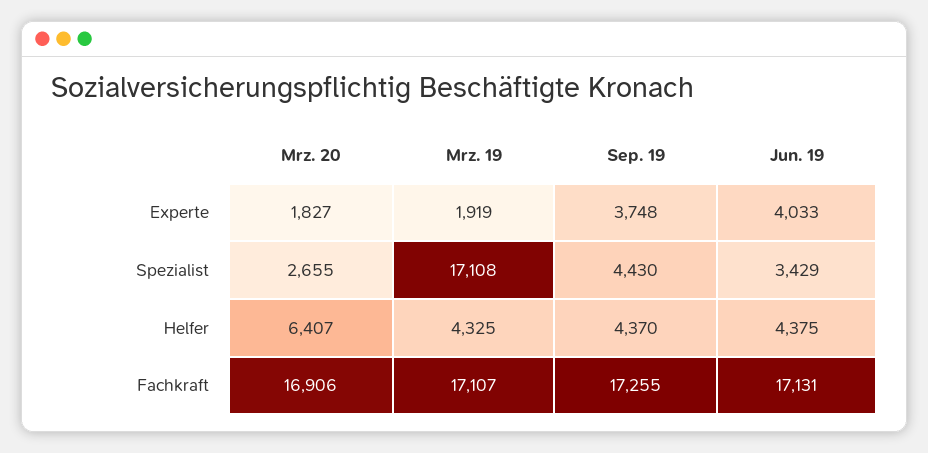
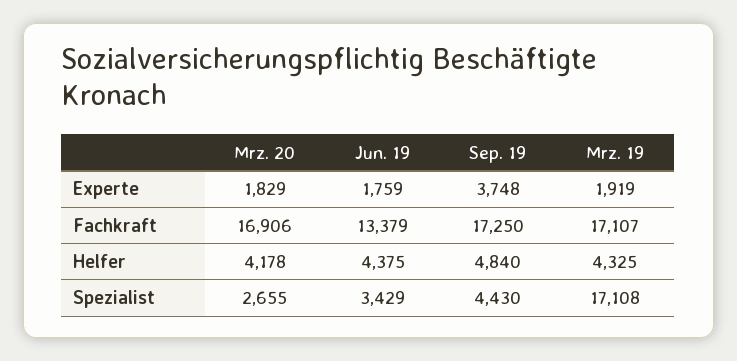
  {
    "Mrz. 20": {
-     "Experte": 1827,
+     "Experte": 1829,
      "Spezialist": 2655,
-     "Helfer": 6407,
+     "Helfer": 4178,
      "Fachkraft": 16906
    },
    "Mrz. 19": {
      "Experte": 1919,
      "Spezialist": 17108,
      "Helfer": 4325,
      "Fachkraft": 17107
    },
    "Sep. 19": {
      "Experte": 3748,
      "Spezialist": 4430,
-     "Helfer": 4370,
+     "Helfer": 4840,
-     "Fachkraft": 17255
+     "Fachkraft": 17250
    },
    "Jun. 19": {
-     "Experte": 4033,
+     "Experte": 1759,
      "Spezialist": 3429,
      "Helfer": 4375,
-     "Fachkraft": 17131
+     "Fachkraft": 13379
    }
  }

